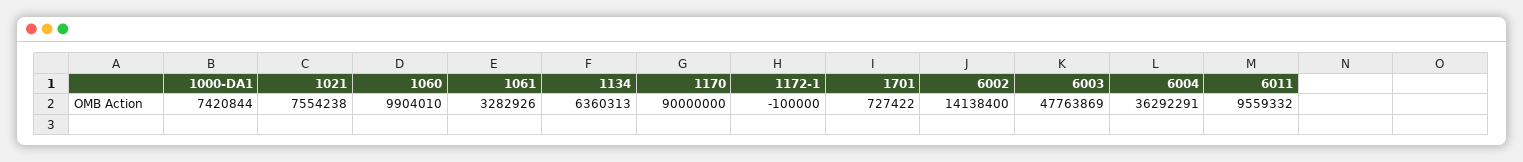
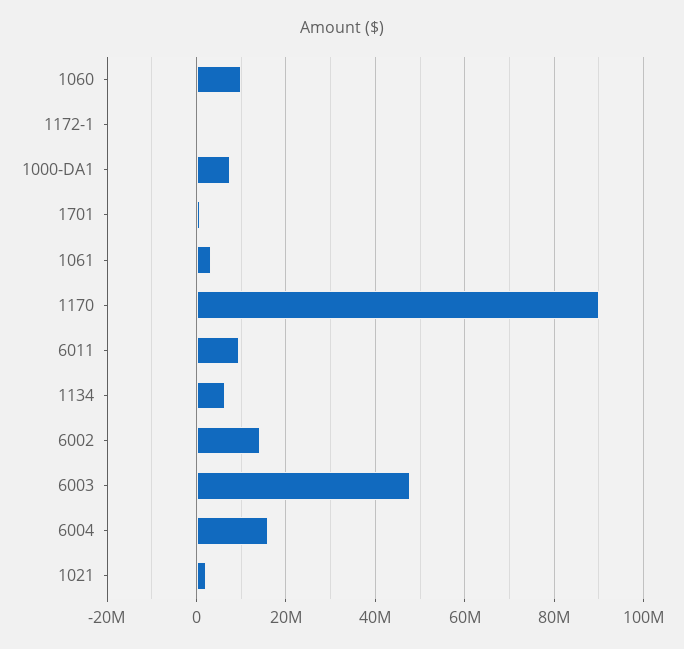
  {
    "1000-DA1": 7420844,
-   "1021": 7554238,
+   "1021": 2000000,
    "1060": 9904010,
    "1061": 3282926,
    "1134": 6360313,
    "1170": 90000000,
    "1172-1": -100000,
    "1701": 727422,
    "6002": 14138400,
    "6003": 47763869,
-   "6004": 36292291,
+   "6004": 16000000,
    "6011": 9559332
  }

